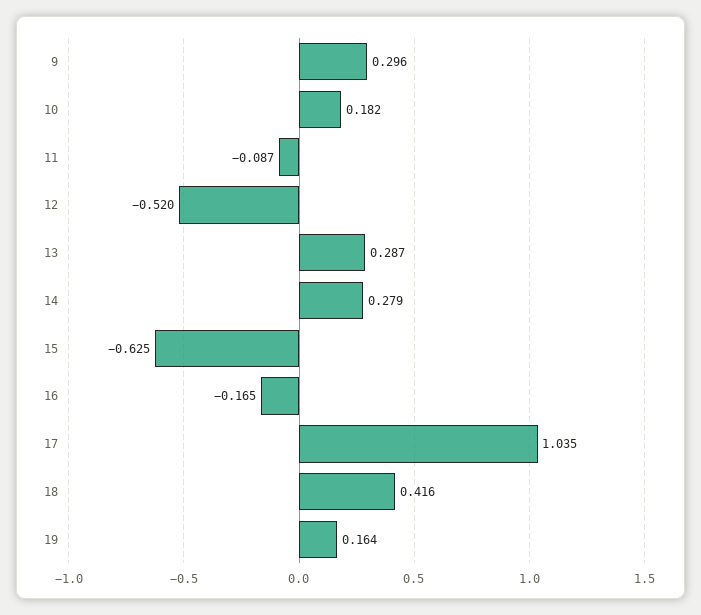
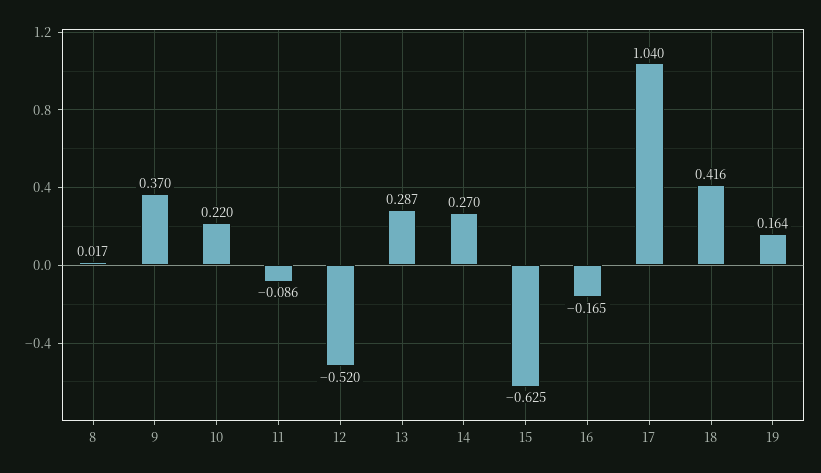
  {
-   "9": 0.296,
+   "9": 0.37,
-   "10": 0.182,
+   "10": 0.22,
-   "11": -0.087,
+   "11": -0.086,
    "12": -0.52,
    "13": 0.287,
-   "14": 0.279,
+   "14": 0.27,
    "15": -0.625,
    "16": -0.165,
-   "17": 1.035,
+   "17": 1.04,
    "18": 0.416,
-   "19": 0.164
+   "19": 0.164,
+   "8": 0.017
  }

